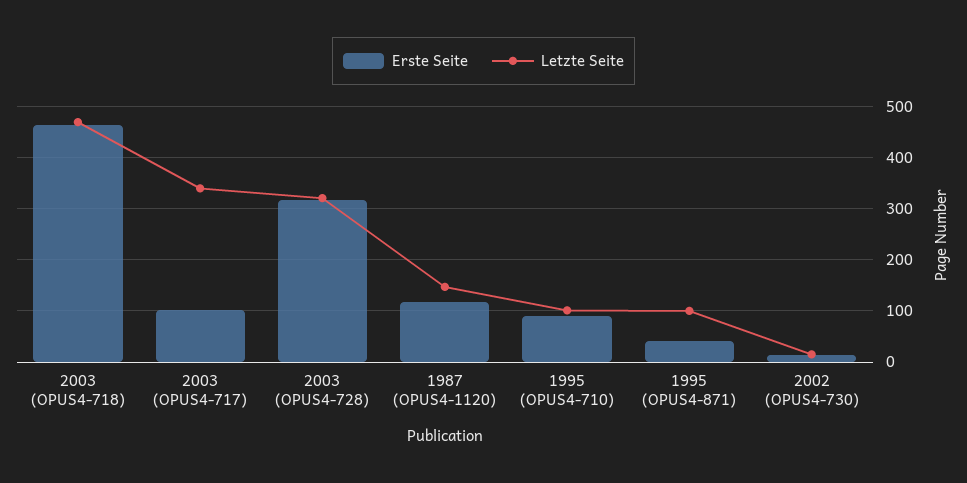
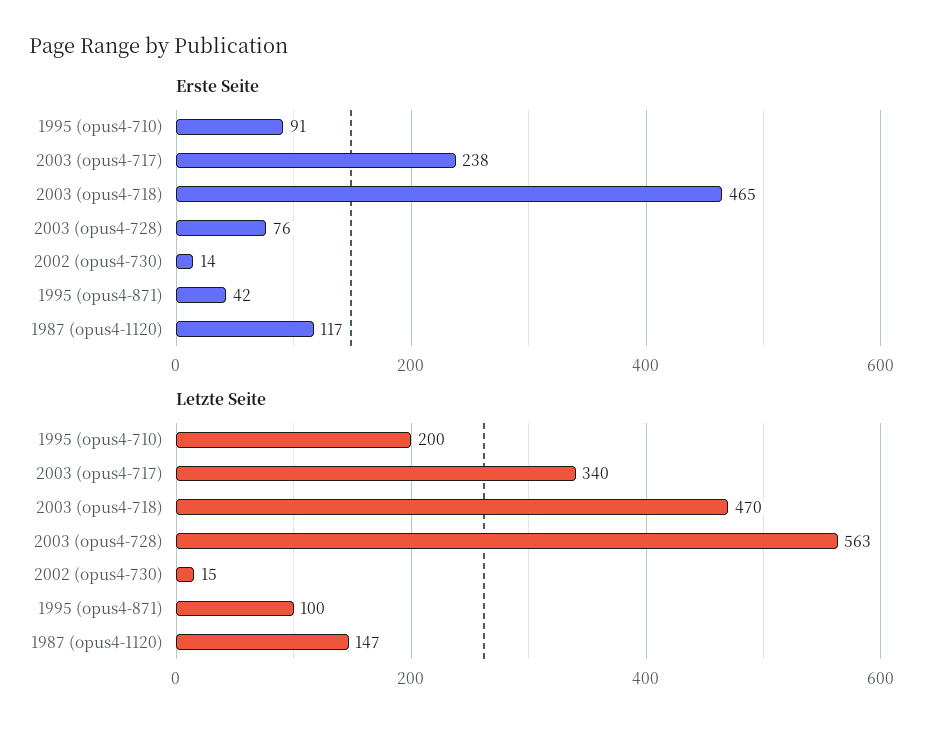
  {
    "Erste Seite": {
      "2003 (OPUS4-718)": 465,
-     "2003 (OPUS4-717)": 100,
+     "2003 (OPUS4-717)": 238,
-     "2003 (OPUS4-728)": 320,
+     "2003 (OPUS4-728)": 76,
      "1987 (OPUS4-1120)": 117,
      "1995 (OPUS4-710)": 91,
      "1995 (OPUS4-871)": 42,
      "2002 (OPUS4-730)": 14
    },
    "Letzte Seite": {
      "2003 (OPUS4-718)": 470,
      "2003 (OPUS4-717)": 340,
-     "2003 (OPUS4-728)": 320,
+     "2003 (OPUS4-728)": 563,
      "1987 (OPUS4-1120)": 147,
-     "1995 (OPUS4-710)": 100,
+     "1995 (OPUS4-710)": 200,
      "1995 (OPUS4-871)": 100,
      "2002 (OPUS4-730)": 15
    }
  }

